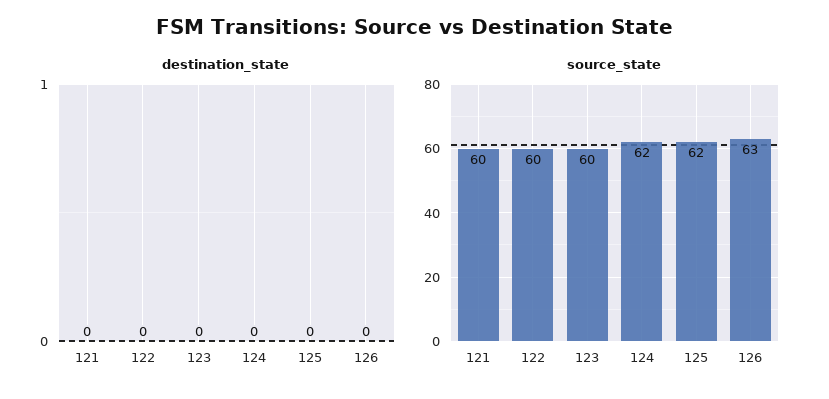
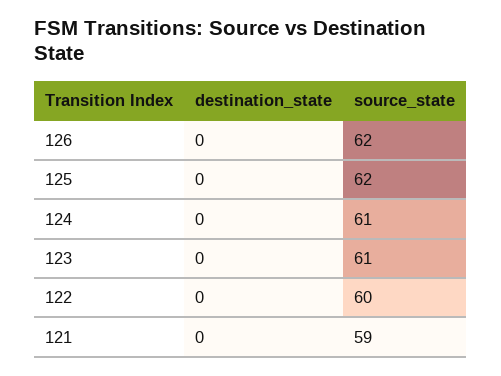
  {
    "destination_state": {
      "121": 0,
      "122": 0,
      "123": 0,
      "124": 0,
      "125": 0,
      "126": 0
    },
    "source_state": {
-     "121": 60,
+     "121": 59,
      "122": 60,
-     "123": 60,
+     "123": 61,
-     "124": 62,
+     "124": 61,
      "125": 62,
-     "126": 63
+     "126": 62
    }
  }

